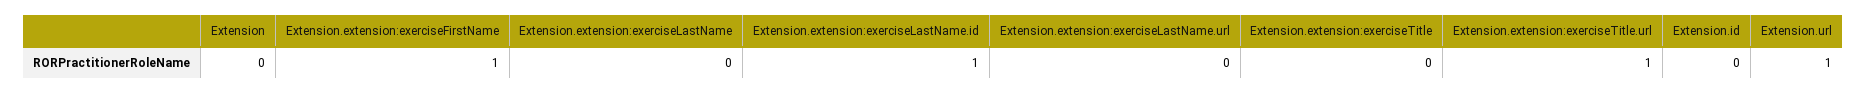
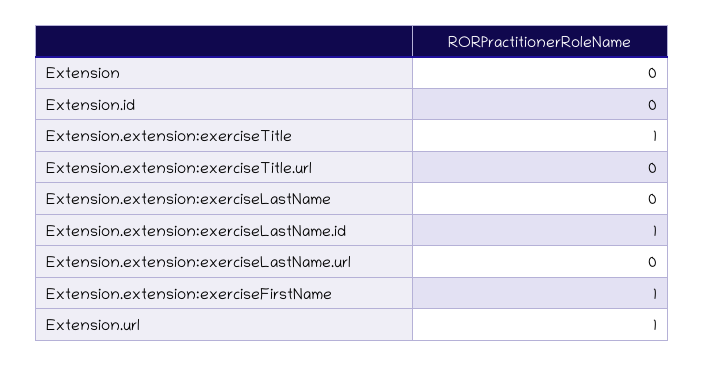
  {
    "Extension": 0,
    "Extension.extension:exerciseFirstName": 1,
    "Extension.extension:exerciseLastName": 0,
    "Extension.extension:exerciseLastName.id": 1,
    "Extension.extension:exerciseLastName.url": 0,
-   "Extension.extension:exerciseTitle": 0,
+   "Extension.extension:exerciseTitle": 1,
-   "Extension.extension:exerciseTitle.url": 1,
+   "Extension.extension:exerciseTitle.url": 0,
    "Extension.id": 0,
    "Extension.url": 1
  }

